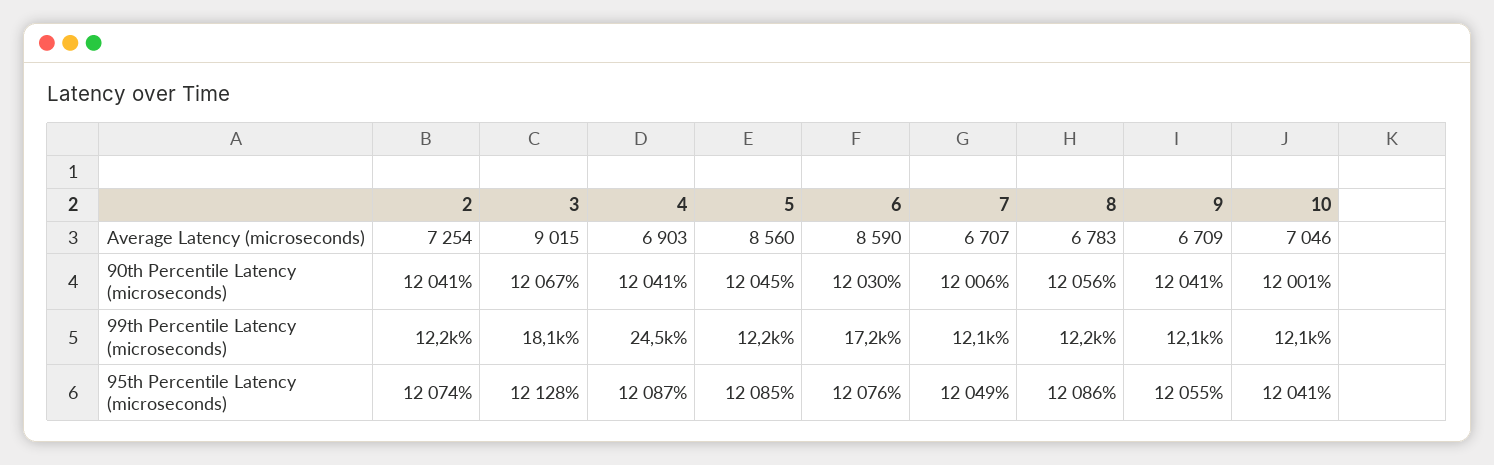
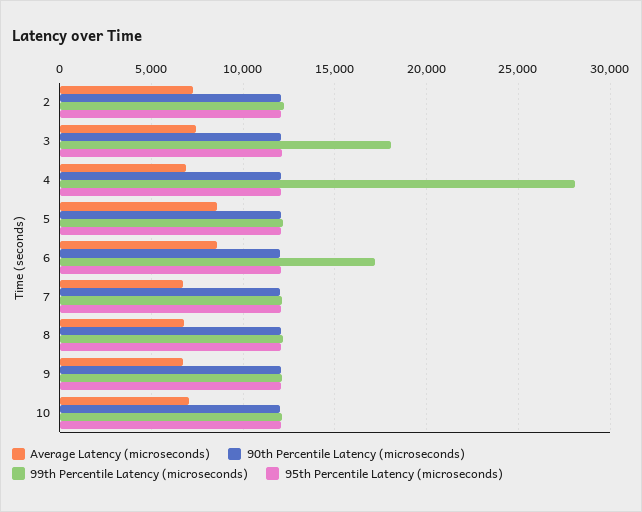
  {
    "Average Latency (microseconds)": {
      "2": 7254,
-     "3": 9015,
+     "3": 7500,
      "4": 6903,
      "5": 8560,
      "6": 8590,
      "7": 6707,
      "8": 6783,
      "9": 6709,
      "10": 7046
    },
    "90th Percentile Latency (microseconds)": {
      "2": 12041,
      "3": 12067,
      "4": 12041,
      "5": 12045,
      "6": 12030,
      "7": 12006,
      "8": 12056,
      "9": 12041,
      "10": 12001
    },
    "99th Percentile Latency (microseconds)": {
      "2": 12200,
      "3": 18100,
-     "4": 24500,
+     "4": 28000,
      "5": 12200,
      "6": 17200,
      "7": 12100,
      "8": 12200,
      "9": 12100,
      "10": 12100
    },
    "95th Percentile Latency (microseconds)": {
      "2": 12074,
      "3": 12128,
      "4": 12087,
      "5": 12085,
      "6": 12076,
      "7": 12049,
      "8": 12086,
      "9": 12055,
      "10": 12041
    }
  }

